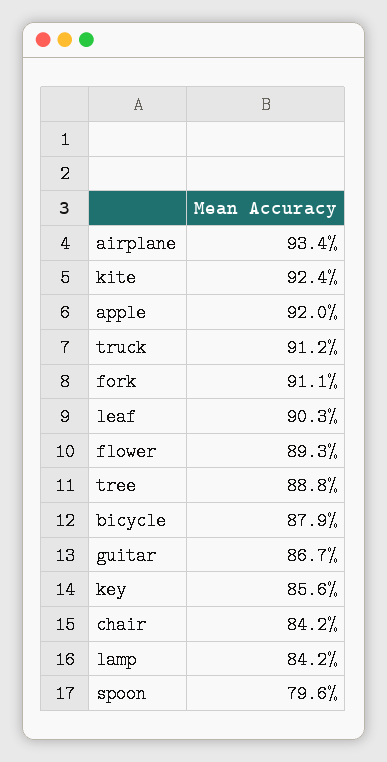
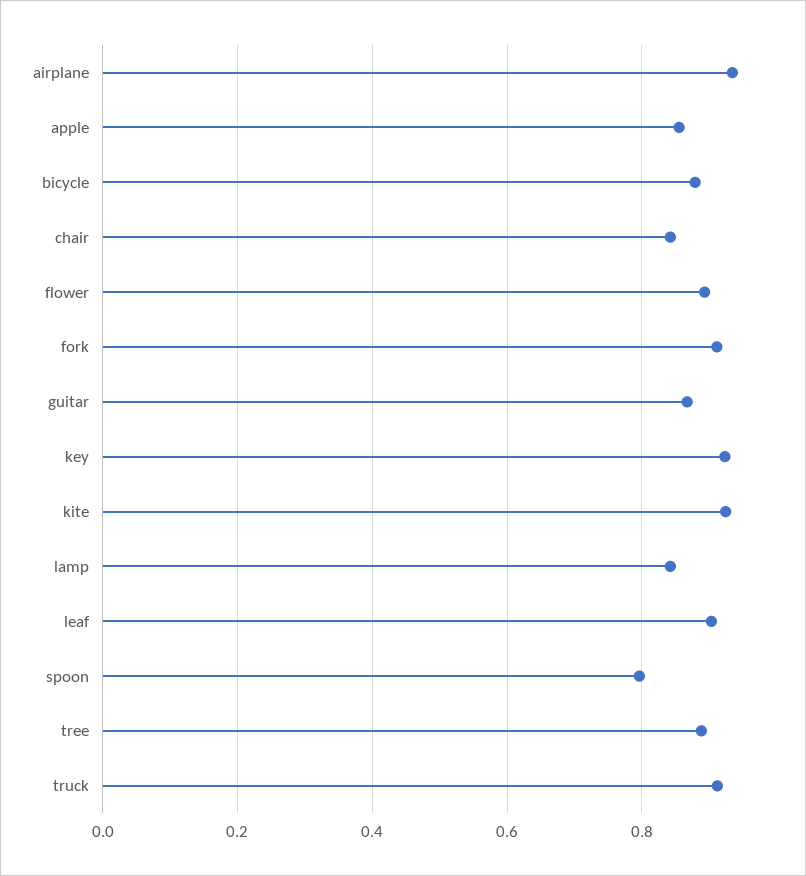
  {
    "airplane": 0.934,
    "kite": 0.924,
-   "apple": 0.92,
+   "apple": 0.86,
    "truck": 0.912,
    "fork": 0.911,
    "leaf": 0.903,
    "flower": 0.893,
    "tree": 0.888,
    "bicycle": 0.879,
    "guitar": 0.867,
-   "key": 0.856,
+   "key": 0.92,
    "chair": 0.842,
    "lamp": 0.842,
    "spoon": 0.796
  }

